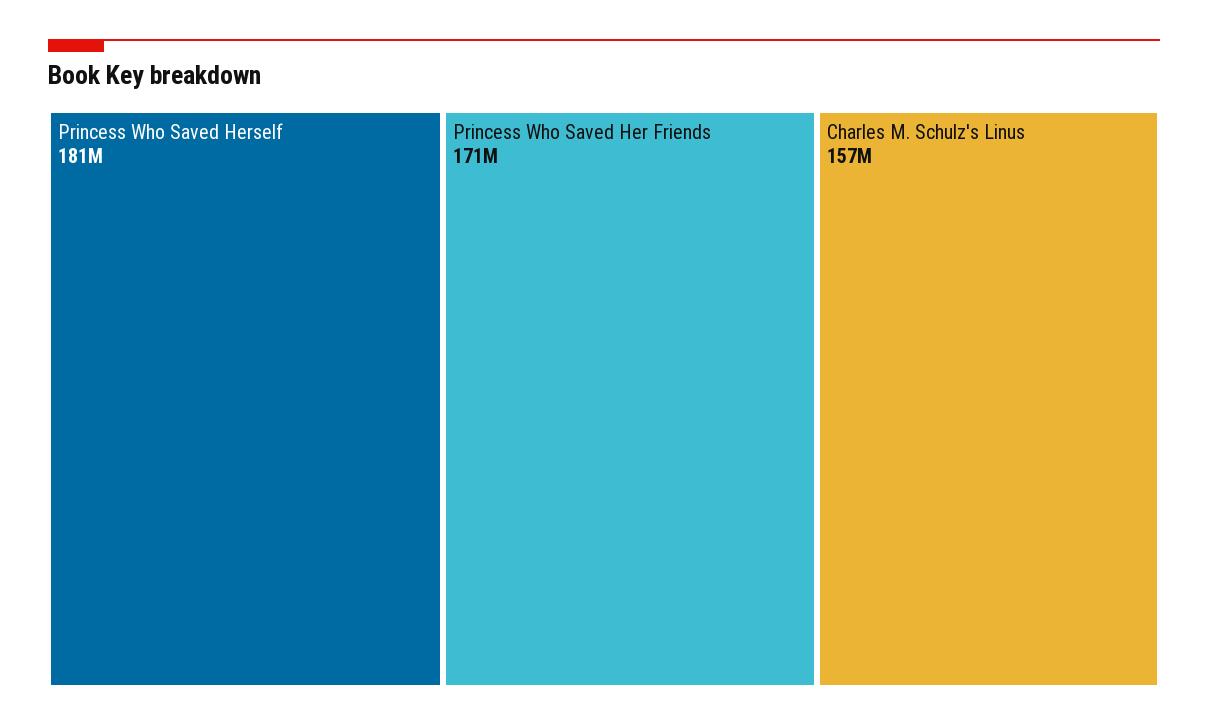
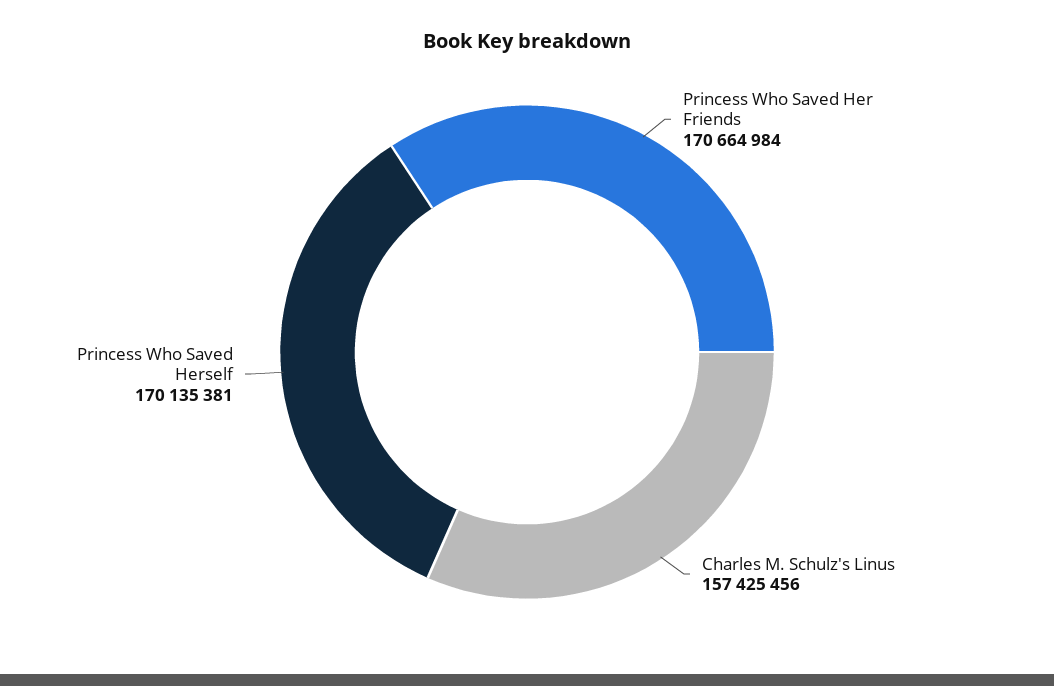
  {
-   "Princess Who Saved Herself": 181000000,
+   "Princess Who Saved Herself": 170135381,
    "Princess Who Saved Her Friends": 170664984,
    "Charles M. Schulz's Linus": 157425456
  }

